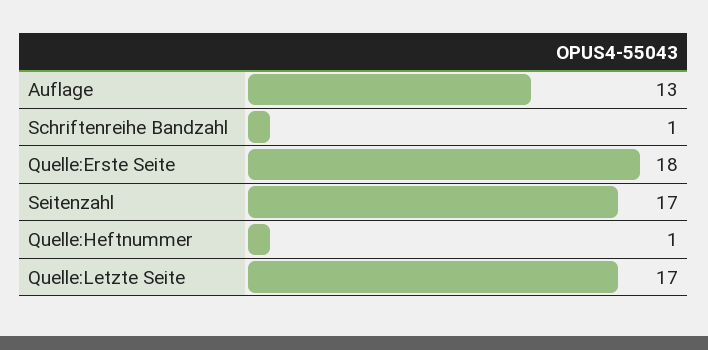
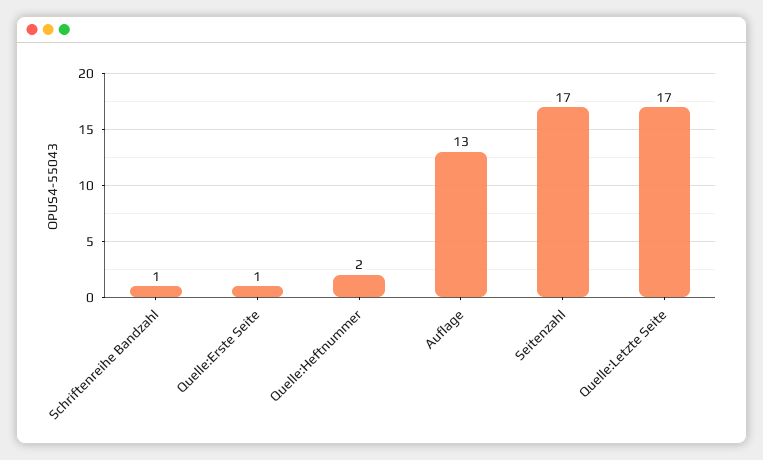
  {
    "Auflage": 13,
    "Schriftenreihe Bandzahl": 1,
-   "Quelle:Erste Seite": 18,
+   "Quelle:Erste Seite": 1,
    "Seitenzahl": 17,
-   "Quelle:Heftnummer": 1,
+   "Quelle:Heftnummer": 2,
    "Quelle:Letzte Seite": 17
  }

